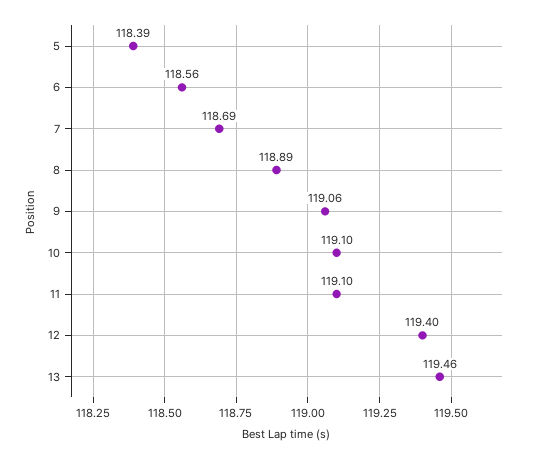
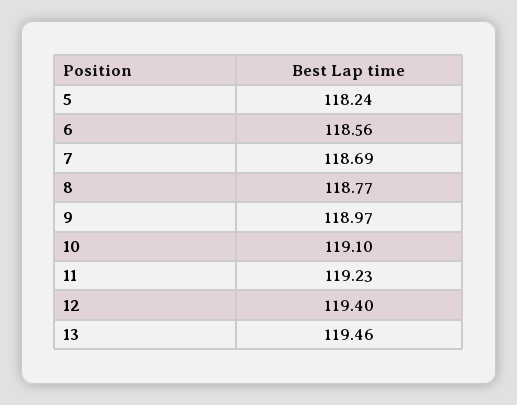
  {
-   "5": 118.39,
+   "5": 118.24,
    "6": 118.56,
    "7": 118.69,
-   "8": 118.89,
+   "8": 118.77,
-   "9": 119.06,
+   "9": 118.97,
    "10": 119.1,
-   "11": 119.1,
+   "11": 119.23,
    "12": 119.4,
    "13": 119.46
  }

